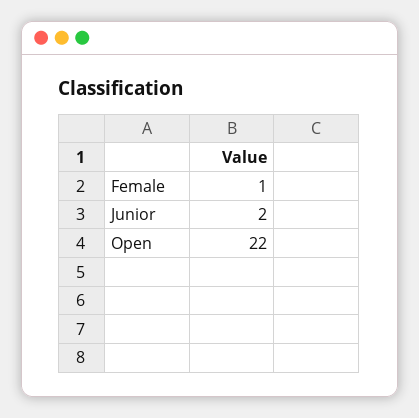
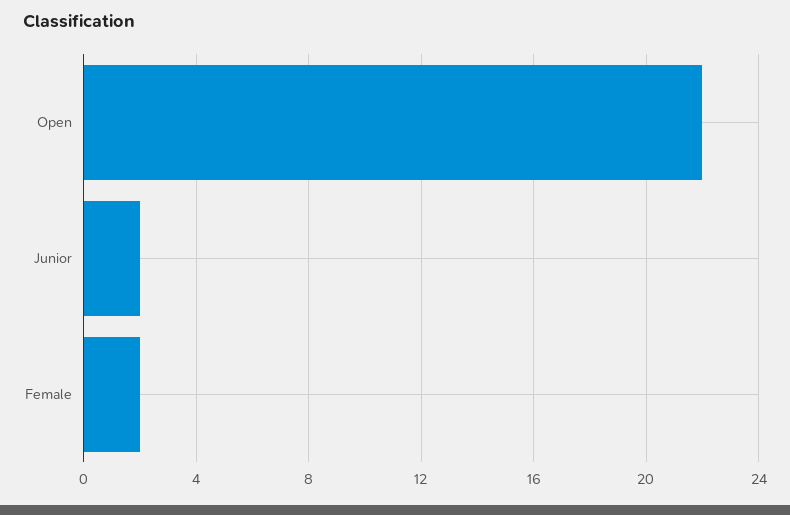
  {
-   "Female": 1,
+   "Female": 2,
    "Junior": 2,
    "Open": 22
  }

